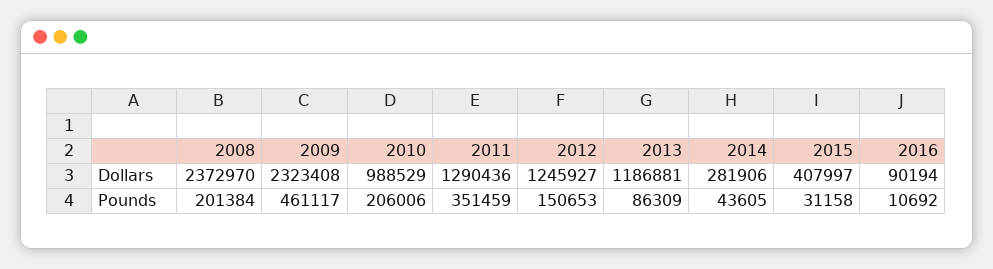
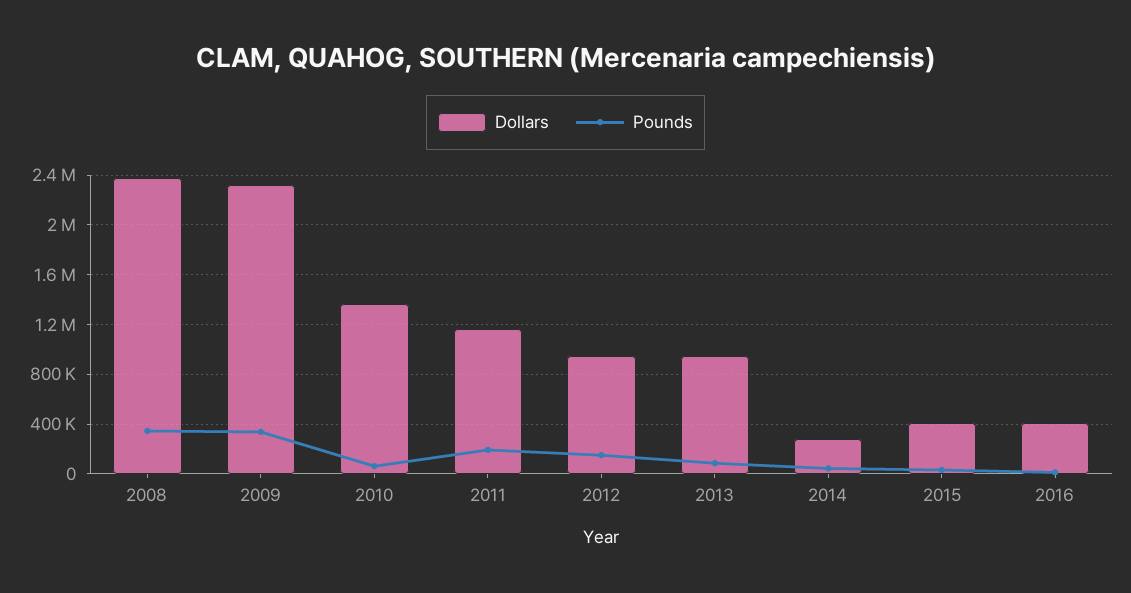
  {
    "Dollars": {
      "2008": 2372970,
      "2009": 2323408,
-     "2010": 988529,
+     "2010": 1350000,
-     "2011": 1290436,
+     "2011": 1150000,
-     "2012": 1245927,
+     "2012": 950000,
-     "2013": 1186881,
+     "2013": 950000,
      "2014": 281906,
      "2015": 407997,
-     "2016": 90194
+     "2016": 400000
    },
    "Pounds": {
-     "2008": 201384,
+     "2008": 350000,
-     "2009": 461117,
+     "2009": 350000,
-     "2010": 206006,
+     "2010": 50000,
-     "2011": 351459,
+     "2011": 200000,
      "2012": 150653,
      "2013": 86309,
      "2014": 43605,
      "2015": 31158,
      "2016": 10692
    }
  }

